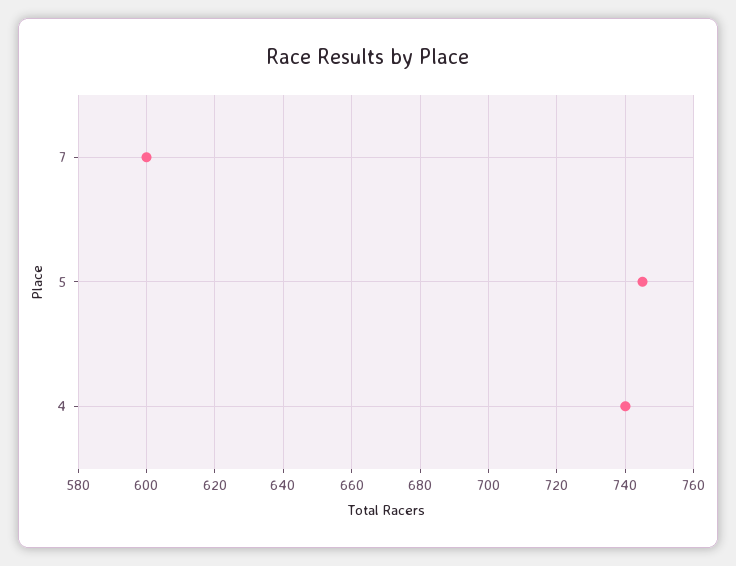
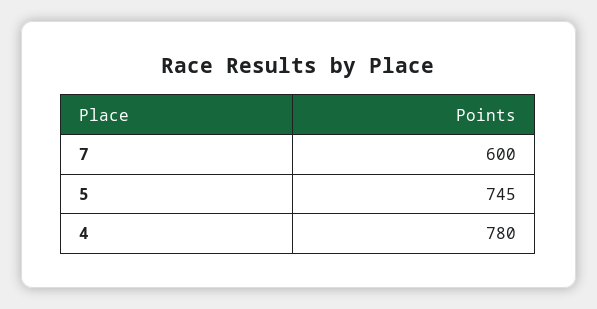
  {
    "7": 600,
    "5": 745,
-   "4": 740
+   "4": 780
  }

